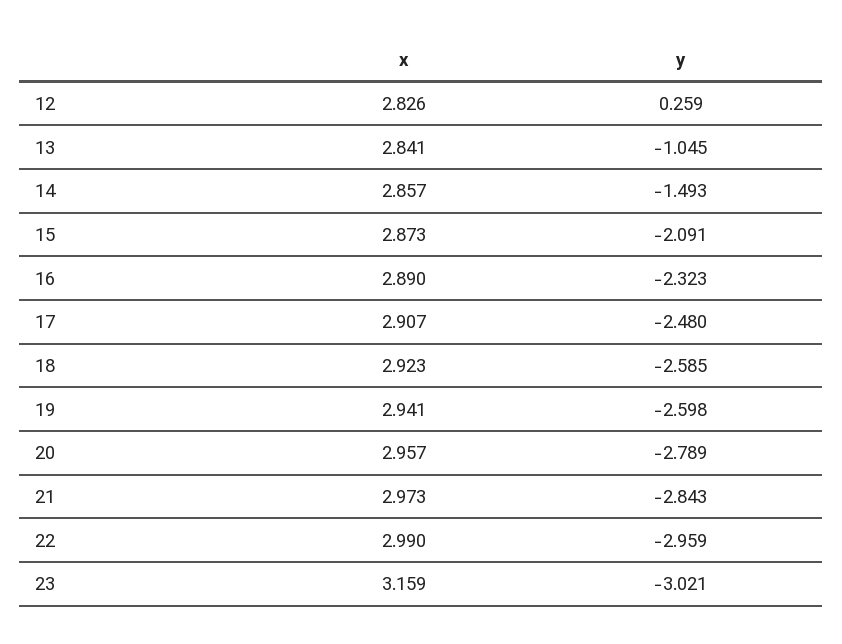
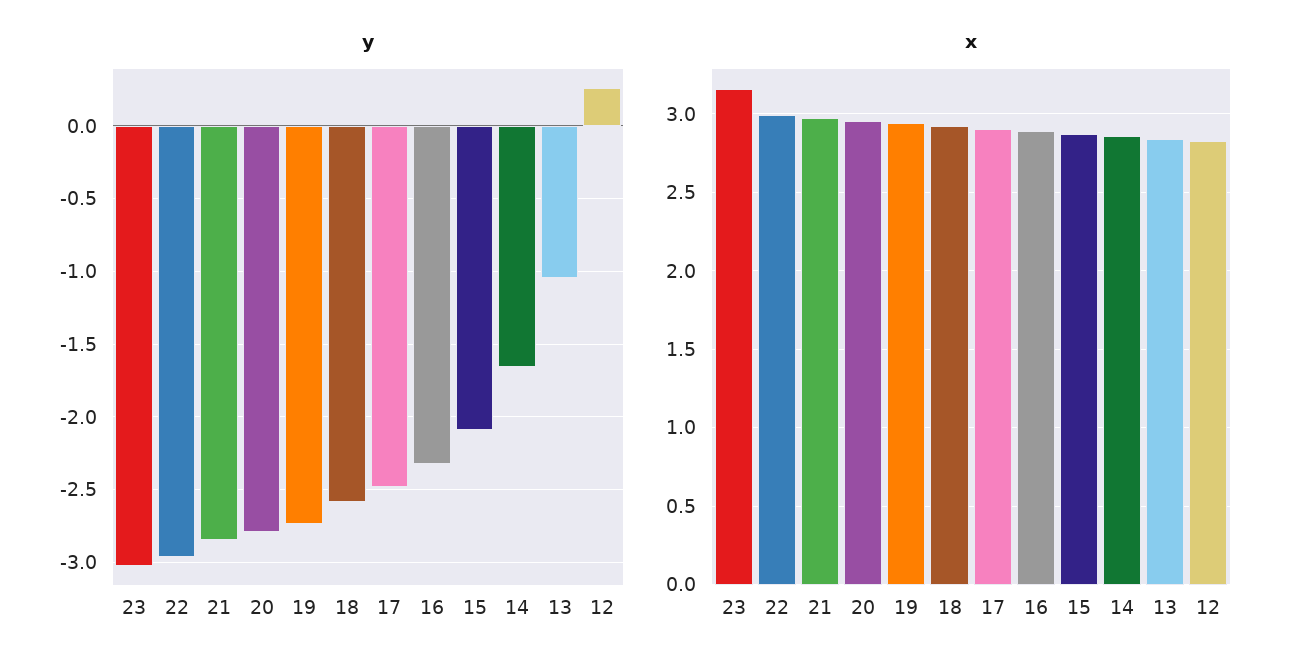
  {
    "x": {
      "12": 2.826,
      "13": 2.841,
      "14": 2.857,
      "15": 2.873,
      "16": 2.89,
      "17": 2.907,
      "18": 2.923,
      "19": 2.941,
      "20": 2.957,
      "21": 2.973,
      "22": 2.99,
      "23": 3.159
    },
    "y": {
      "12": 0.259,
      "13": -1.045,
-     "14": -1.493,
+     "14": -1.65,
      "15": -2.091,
      "16": -2.323,
      "17": -2.48,
      "18": -2.585,
-     "19": -2.598,
+     "19": -2.75,
      "20": -2.789,
      "21": -2.843,
      "22": -2.959,
      "23": -3.021
    }
  }

